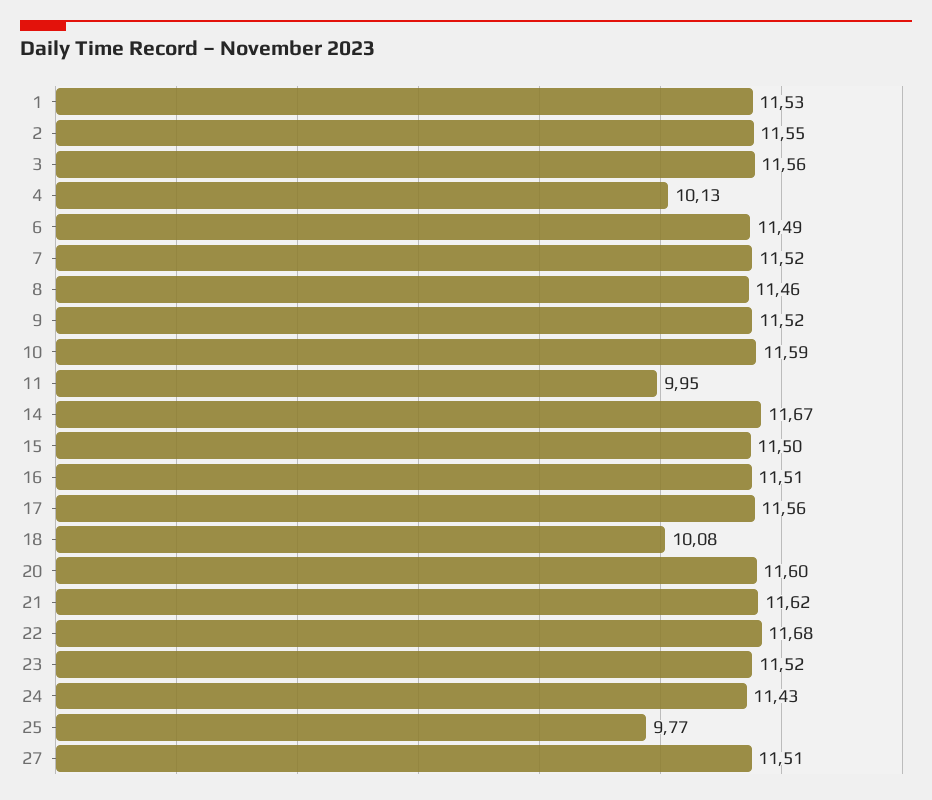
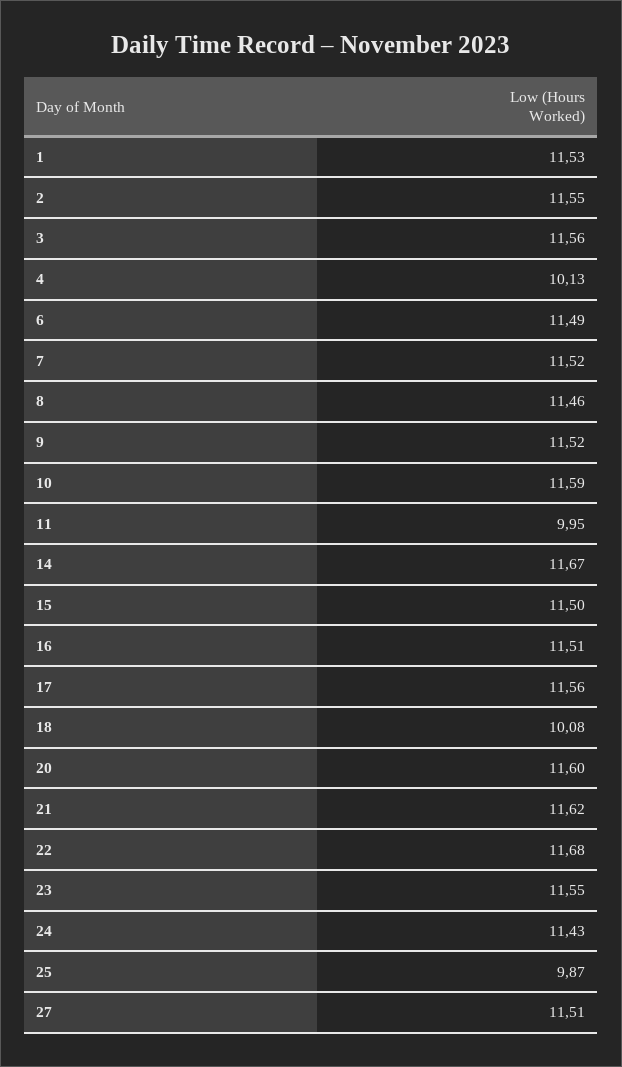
  {
    "1": 11.53,
    "2": 11.55,
    "3": 11.56,
    "4": 10.13,
    "6": 11.49,
    "7": 11.52,
    "8": 11.46,
    "9": 11.52,
    "10": 11.59,
    "11": 9.95,
    "14": 11.67,
    "15": 11.5,
    "16": 11.51,
    "17": 11.56,
    "18": 10.08,
    "20": 11.6,
    "21": 11.62,
    "22": 11.68,
-   "23": 11.52,
+   "23": 11.55,
    "24": 11.43,
-   "25": 9.77,
+   "25": 9.87,
    "27": 11.51
  }

